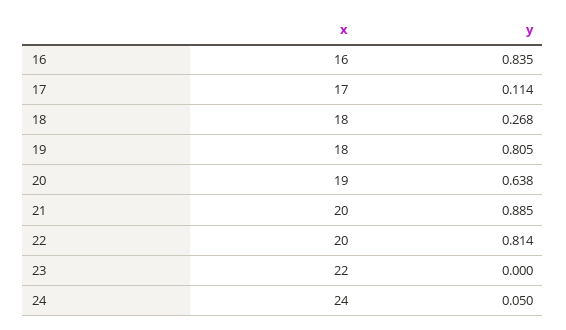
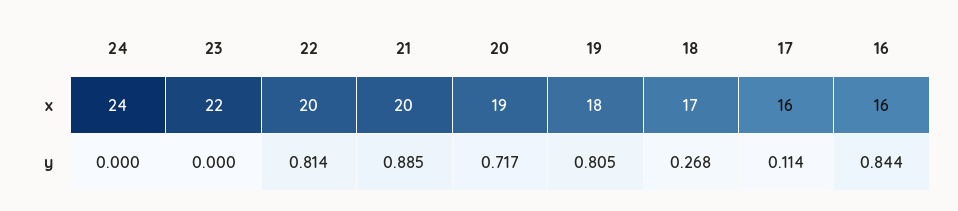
  {
    "x": {
      "16": 16,
-     "17": 17,
+     "17": 16,
-     "18": 18,
+     "18": 17,
      "19": 18,
      "20": 19,
      "21": 20,
      "22": 20,
      "23": 22,
      "24": 24
    },
    "y": {
-     "16": 0.835,
+     "16": 0.844,
      "17": 0.114,
      "18": 0.268,
      "19": 0.805,
-     "20": 0.638,
+     "20": 0.717,
      "21": 0.885,
      "22": 0.814,
      "23": 0,
-     "24": 0.05
+     "24": 0
    }
  }

